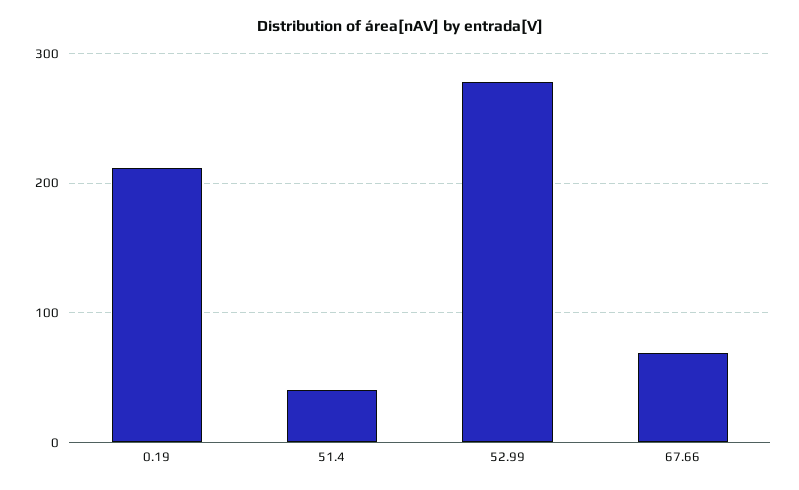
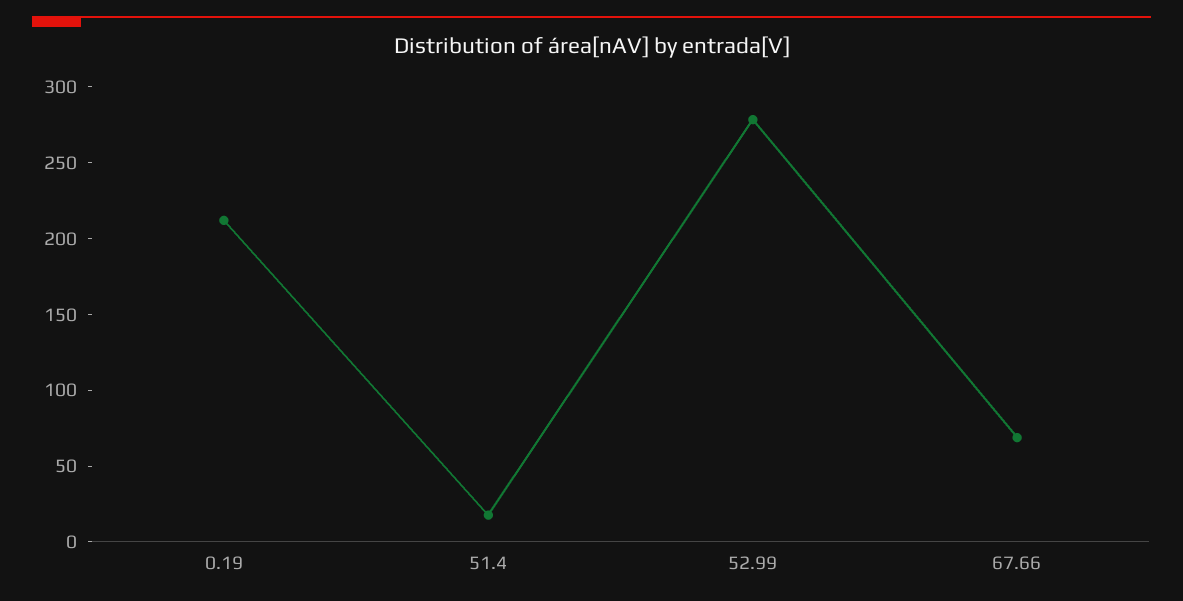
  {
    "0.19": 210,
-   "51.4": 40,
+   "51.4": 20,
    "52.99": 280,
    "67.66": 70
  }

